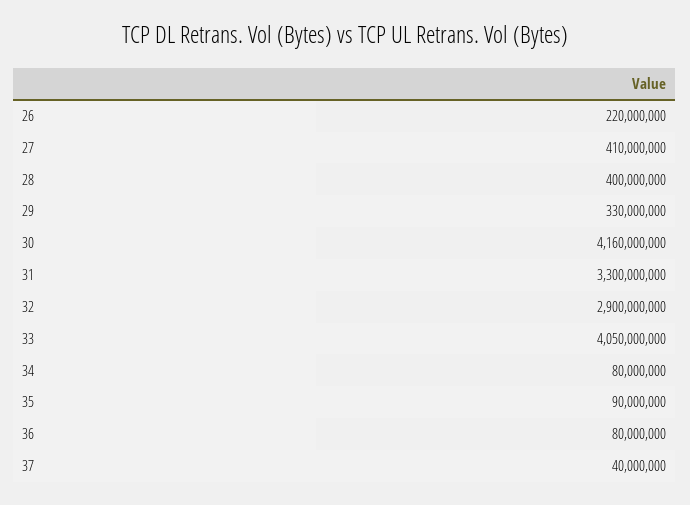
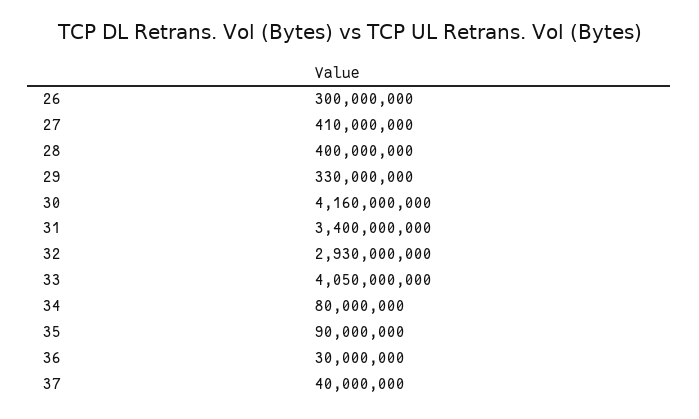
  {
-   "26": 220000000,
+   "26": 300000000,
    "27": 410000000,
    "28": 400000000,
    "29": 330000000,
    "30": 4160000000,
-   "31": 3300000000,
+   "31": 3400000000,
-   "32": 2900000000,
+   "32": 2930000000,
    "33": 4050000000,
    "34": 80000000,
    "35": 90000000,
-   "36": 80000000,
+   "36": 30000000,
    "37": 40000000
  }

